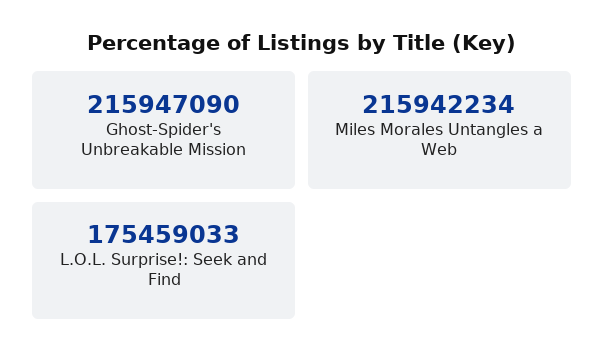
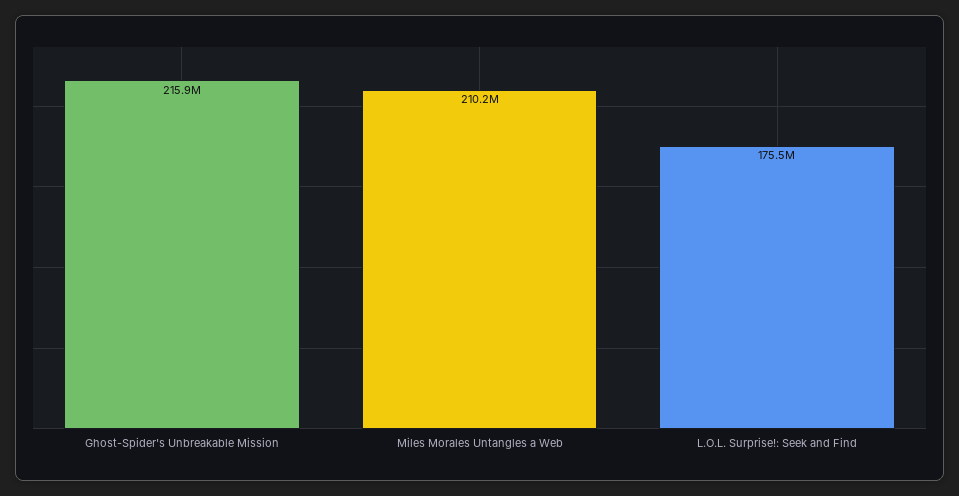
  {
    "Ghost-Spider's Unbreakable Mission": 215947090,
-   "Miles Morales Untangles a Web": 215942234,
+   "Miles Morales Untangles a Web": 210200000,
    "L.O.L. Surprise!: Seek and Find": 175459033
  }

